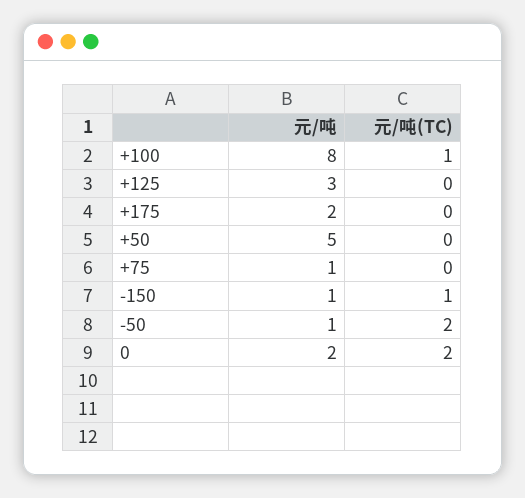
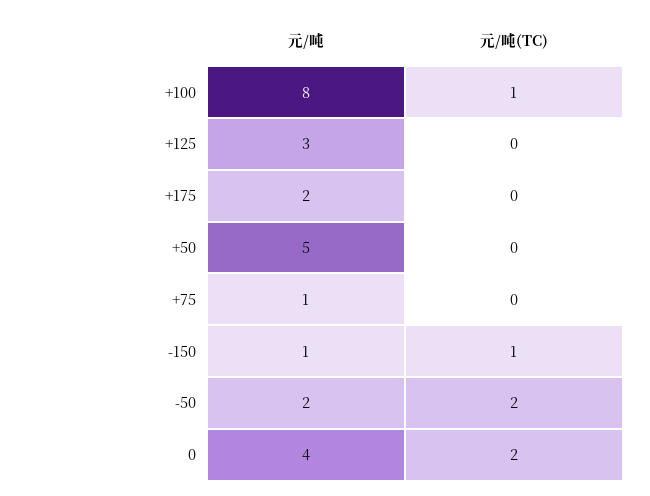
  {
    "元/吨": {
      "+100": 8,
      "+125": 3,
      "+175": 2,
      "+50": 5,
      "+75": 1,
      "-150": 1,
-     "-50": 1,
+     "-50": 2,
-     "0": 2
+     "0": 4
    },
    "元/吨(TC)": {
      "+100": 1,
      "+125": 0,
      "+175": 0,
      "+50": 0,
      "+75": 0,
      "-150": 1,
      "-50": 2,
      "0": 2
    }
  }

